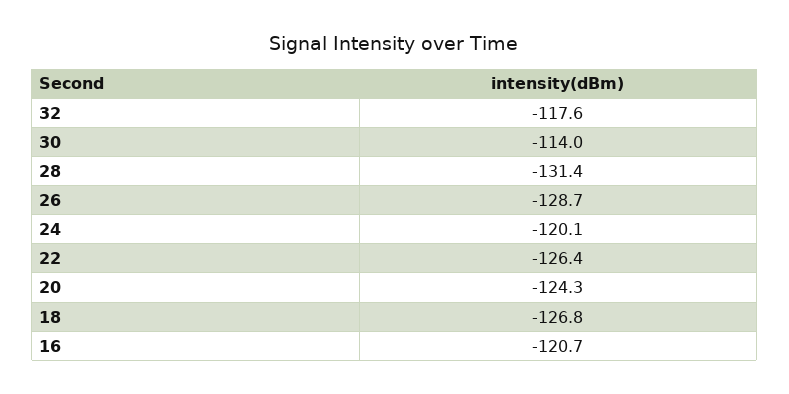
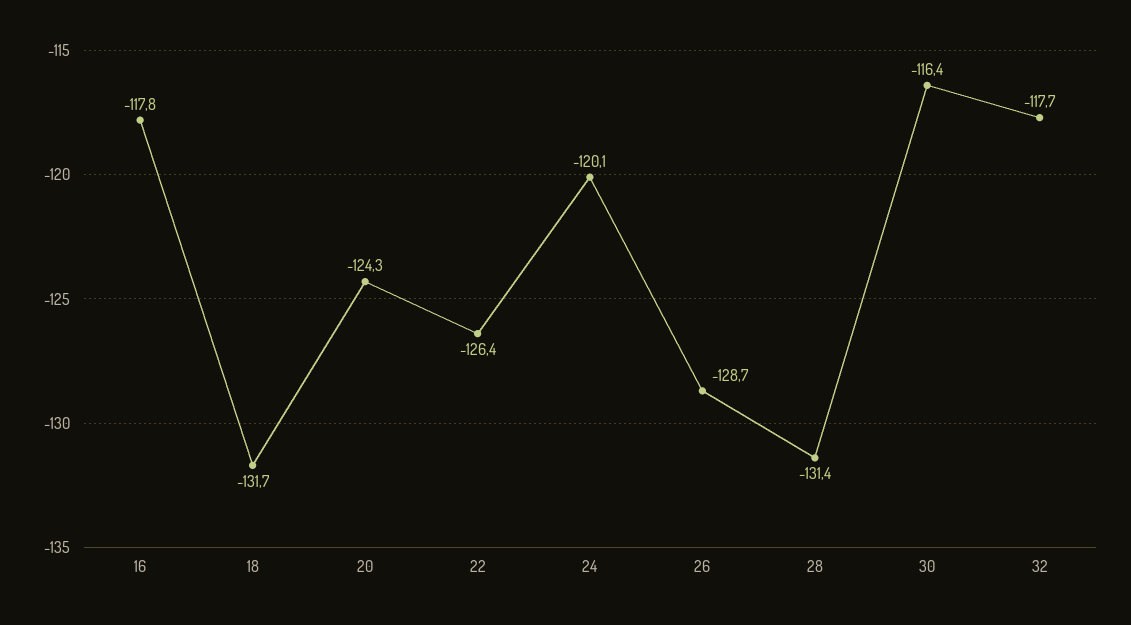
  {
-   "32": -117.6,
+   "32": -117.7,
-   "30": -114,
+   "30": -116.4,
    "28": -131.4,
    "26": -128.7,
    "24": -120.1,
    "22": -126.4,
    "20": -124.3,
-   "18": -126.8,
+   "18": -131.7,
-   "16": -120.7
+   "16": -117.8
  }

